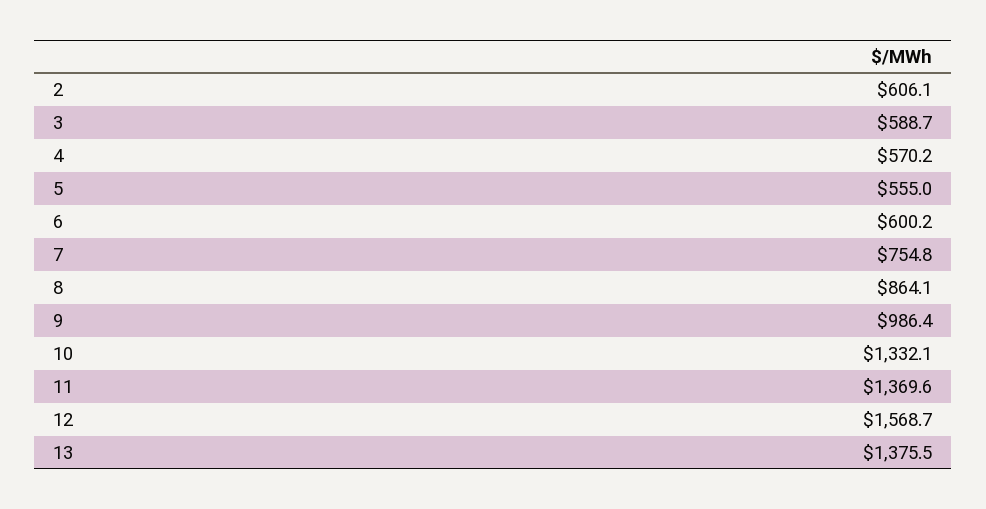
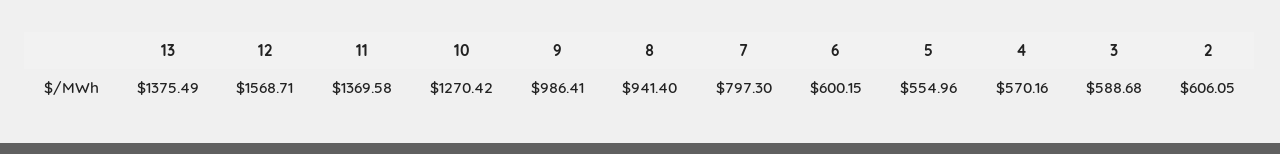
  {
    "2": 606.05,
    "3": 588.68,
    "4": 570.16,
    "5": 554.96,
    "6": 600.15,
-   "7": 754.8,
+   "7": 797.3,
-   "8": 864.1,
+   "8": 941.4,
    "9": 986.41,
-   "10": 1332.1,
+   "10": 1270.42,
    "11": 1369.58,
    "12": 1568.71,
    "13": 1375.49
  }

